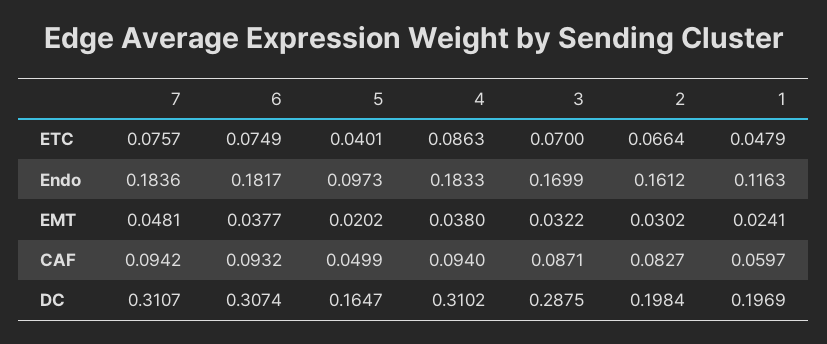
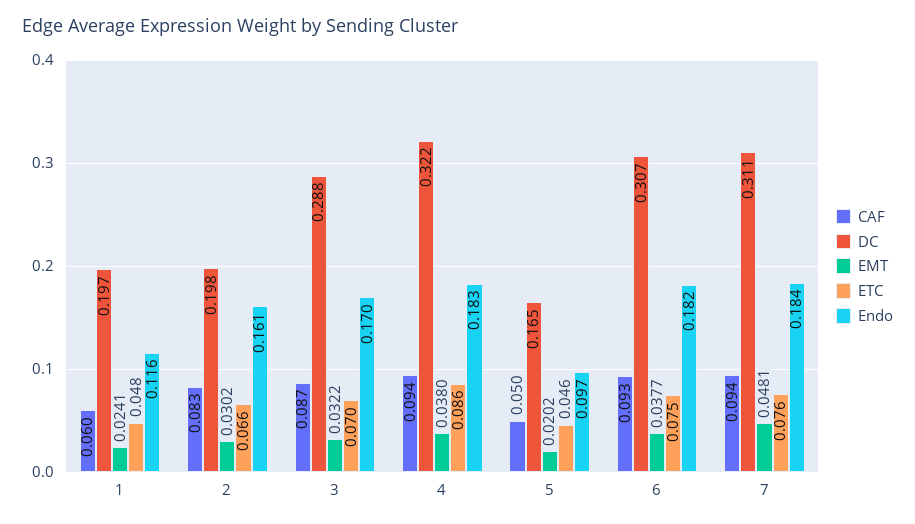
  {
    "ETC": {
      "7": 0.0757,
      "6": 0.0749,
-     "5": 0.0401,
+     "5": 0.046,
      "4": 0.0863,
      "3": 0.07,
      "2": 0.0664,
      "1": 0.0479
    },
    "Endo": {
      "7": 0.1836,
      "6": 0.1817,
      "5": 0.0973,
      "4": 0.1833,
      "3": 0.1699,
      "2": 0.1612,
      "1": 0.1163
    },
    "EMT": {
      "7": 0.0481,
      "6": 0.0377,
      "5": 0.0202,
      "4": 0.038,
      "3": 0.0322,
      "2": 0.0302,
      "1": 0.0241
    },
    "CAF": {
      "7": 0.0942,
      "6": 0.0932,
      "5": 0.0499,
      "4": 0.094,
      "3": 0.0871,
      "2": 0.0827,
      "1": 0.0597
    },
    "DC": {
      "7": 0.3107,
      "6": 0.3074,
      "5": 0.1647,
-     "4": 0.3102,
+     "4": 0.322,
      "3": 0.2875,
      "2": 0.1984,
      "1": 0.1969
    }
  }

